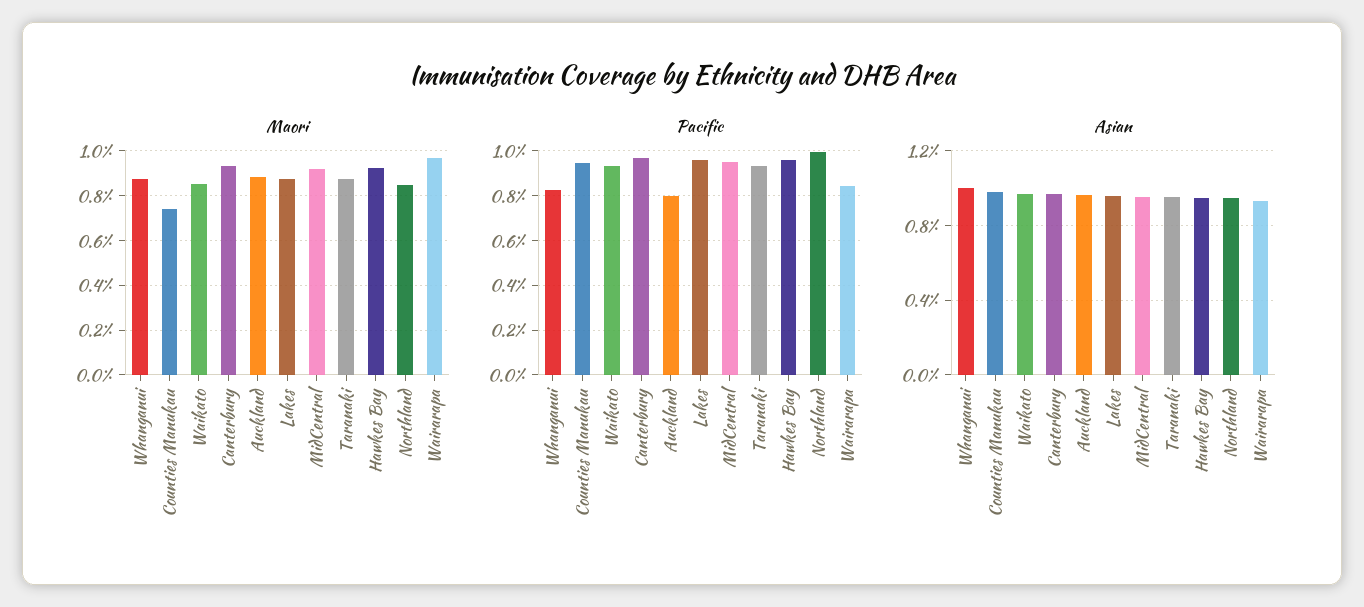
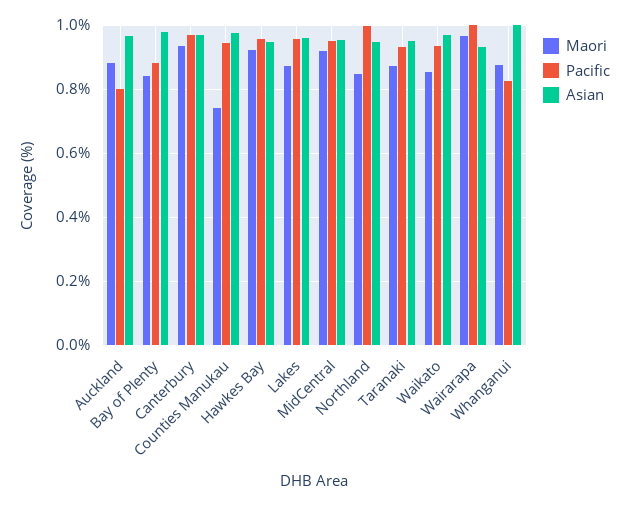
  {
    "Maori": {
      "Whanganui": 0.88,
      "Counties Manukau": 0.74,
      "Waikato": 0.86,
      "Canterbury": 0.94,
      "Auckland": 0.88,
      "Lakes": 0.88,
      "MidCentral": 0.92,
      "Taranaki": 0.88,
      "Hawkes Bay": 0.92,
      "Northland": 0.84,
-     "Wairarapa": 0.96
+     "Wairarapa": 0.96,
+     "Bay of Plenty": 0.84
    },
    "Pacific": {
      "Whanganui": 0.82,
      "Counties Manukau": 0.94,
      "Waikato": 0.94,
      "Canterbury": 0.96,
      "Auckland": 0.8,
      "Lakes": 0.96,
      "MidCentral": 0.96,
      "Taranaki": 0.94,
      "Hawkes Bay": 0.96,
      "Northland": 1,
-     "Wairarapa": 0.85
+     "Wairarapa": 1,
+     "Bay of Plenty": 0.88
    },
    "Asian": {
      "Whanganui": 1,
      "Counties Manukau": 0.98,
      "Waikato": 0.96,
      "Canterbury": 0.96,
      "Auckland": 0.96,
      "Lakes": 0.96,
      "MidCentral": 0.96,
      "Taranaki": 0.96,
      "Hawkes Bay": 0.94,
      "Northland": 0.94,
-     "Wairarapa": 0.94
+     "Wairarapa": 0.94,
+     "Bay of Plenty": 0.98
    }
  }

